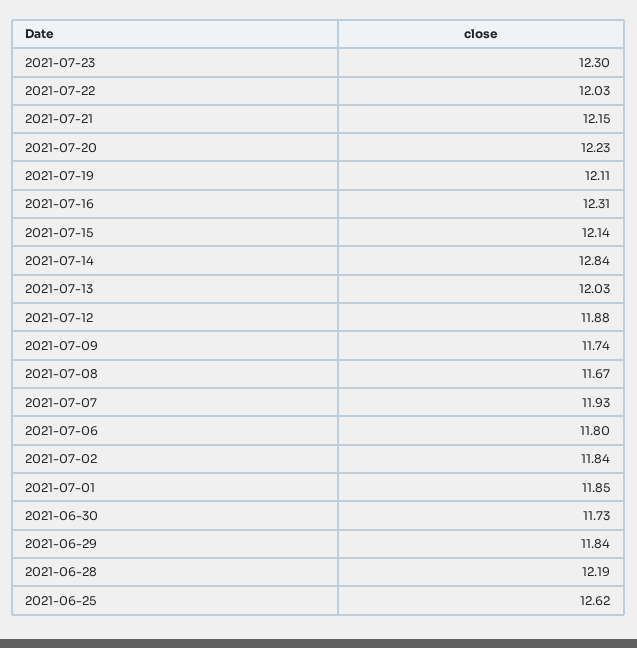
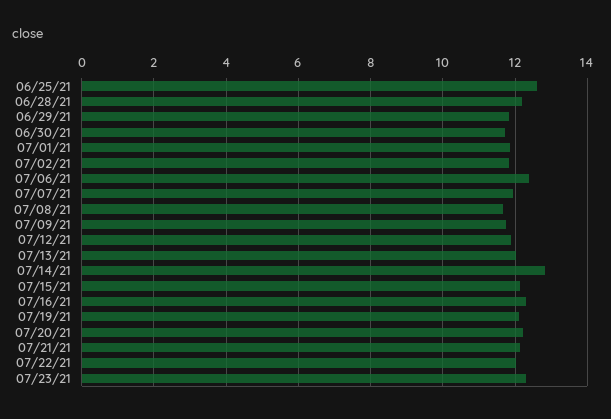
  {
    "2021-07-23": 12.3,
    "2021-07-22": 12.03,
    "2021-07-21": 12.15,
    "2021-07-20": 12.23,
    "2021-07-19": 12.11,
    "2021-07-16": 12.31,
    "2021-07-15": 12.14,
    "2021-07-14": 12.84,
    "2021-07-13": 12.03,
    "2021-07-12": 11.88,
    "2021-07-09": 11.74,
    "2021-07-08": 11.67,
    "2021-07-07": 11.93,
-   "2021-07-06": 11.8,
+   "2021-07-06": 12.4,
    "2021-07-02": 11.84,
    "2021-07-01": 11.85,
    "2021-06-30": 11.73,
    "2021-06-29": 11.84,
    "2021-06-28": 12.19,
    "2021-06-25": 12.62
  }

